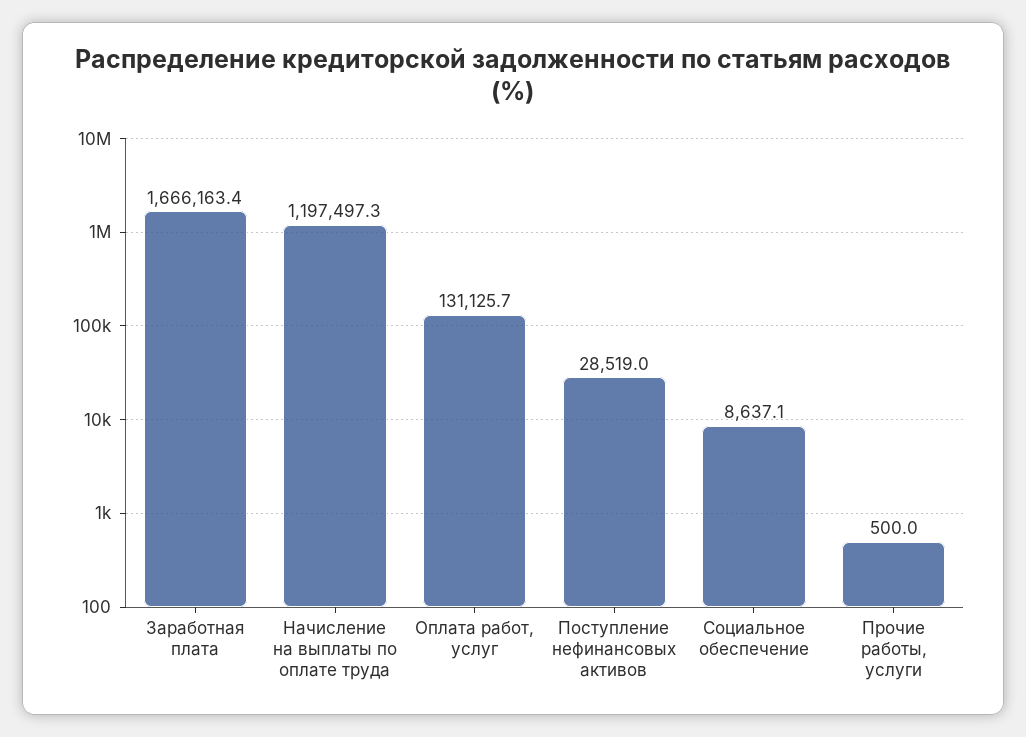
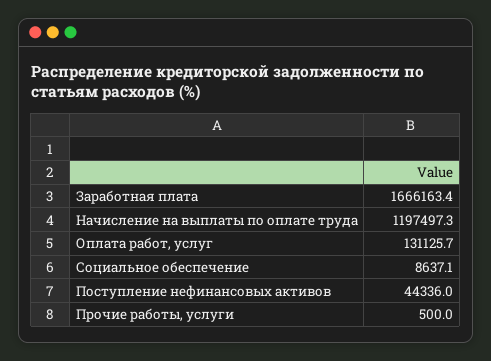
  {
    "Заработная плата": 1666163.4,
    "Начисление на выплаты по оплате труда": 1197497.3,
    "Оплата работ, услуг": 131125.7,
-   "Поступление нефинансовых активов": 28519,
+   "Поступление нефинансовых активов": 44336,
    "Социальное обеспечение": 8637.1,
    "Прочие работы, услуги": 500
  }

